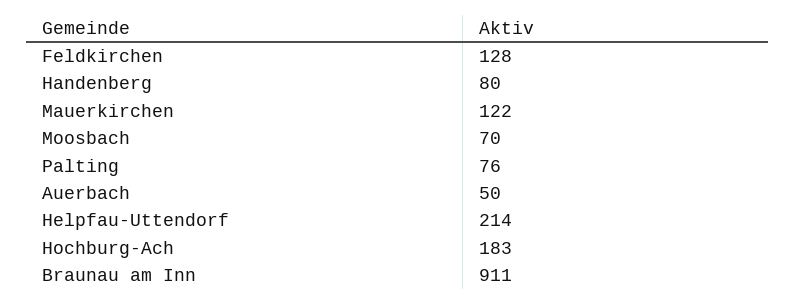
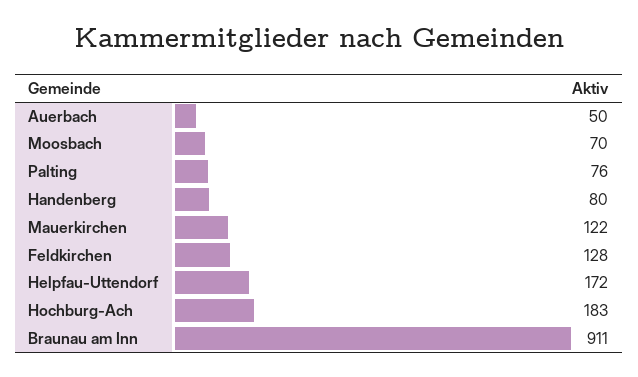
  {
    "Feldkirchen": 128,
    "Handenberg": 80,
    "Mauerkirchen": 122,
    "Moosbach": 70,
    "Palting": 76,
    "Auerbach": 50,
-   "Helpfau-Uttendorf": 214,
+   "Helpfau-Uttendorf": 172,
    "Hochburg-Ach": 183,
    "Braunau am Inn": 911
  }

